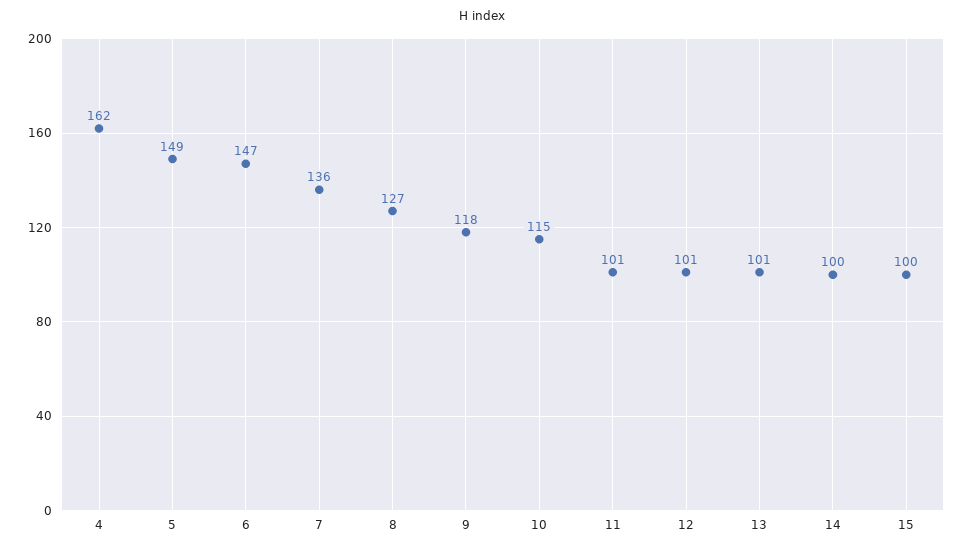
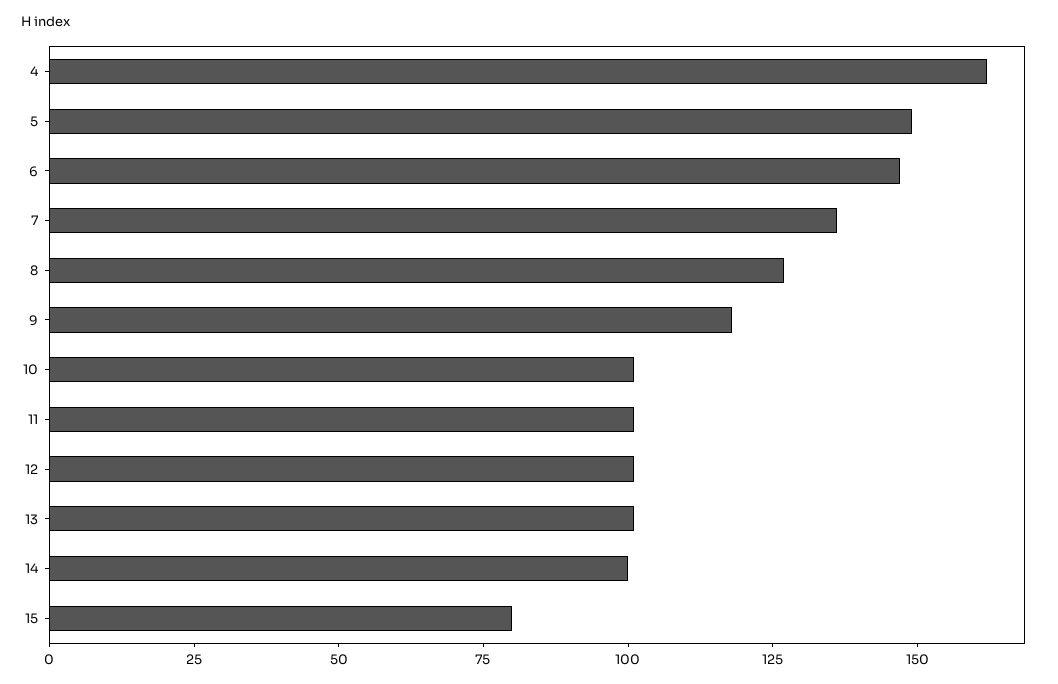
  {
    "4": 162,
    "5": 149,
    "6": 147,
    "7": 136,
    "8": 127,
    "9": 118,
-   "10": 115,
+   "10": 100,
    "11": 101,
    "12": 101,
    "13": 101,
    "14": 100,
-   "15": 100
+   "15": 80
  }

